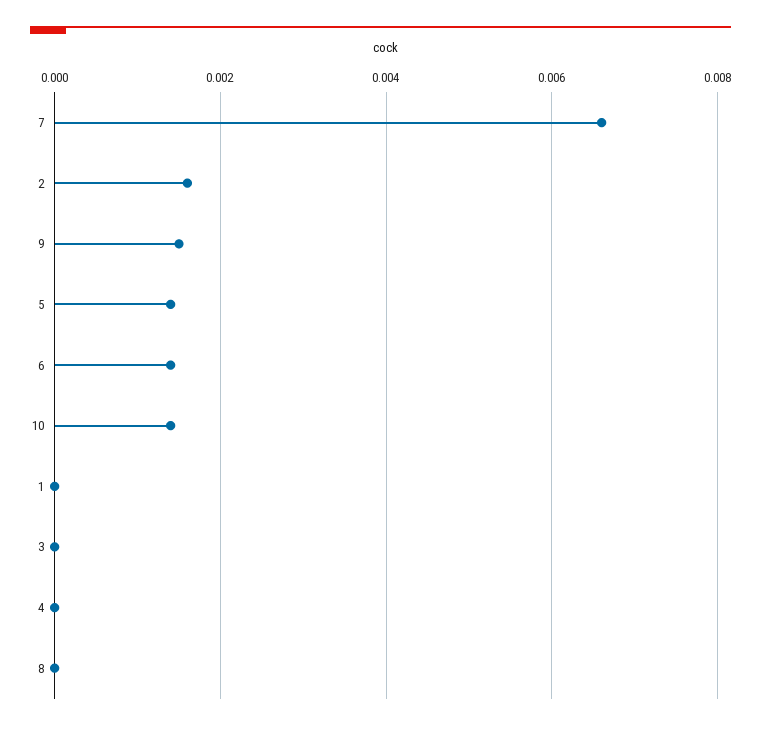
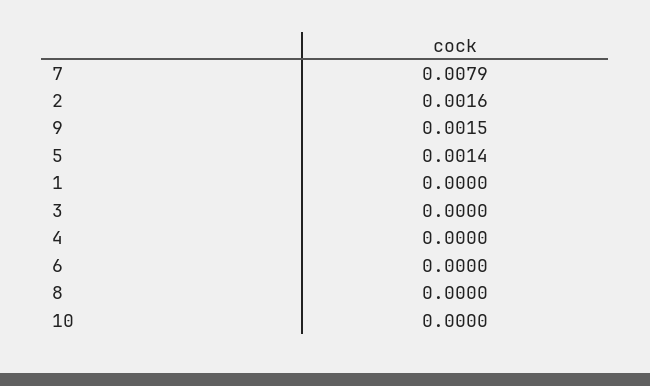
  {
-   "7": 0.0065,
+   "7": 0.0079,
    "2": 0.0016,
    "9": 0.0015,
    "5": 0.0014,
-   "6": 0.0015,
+   "6": 0,
-   "10": 0.0015,
+   "10": 0,
    "1": 0,
    "3": 0,
    "4": 0,
    "8": 0
  }

